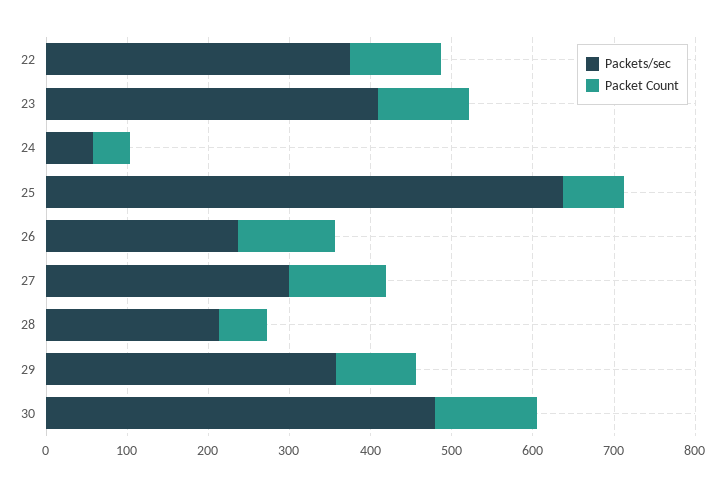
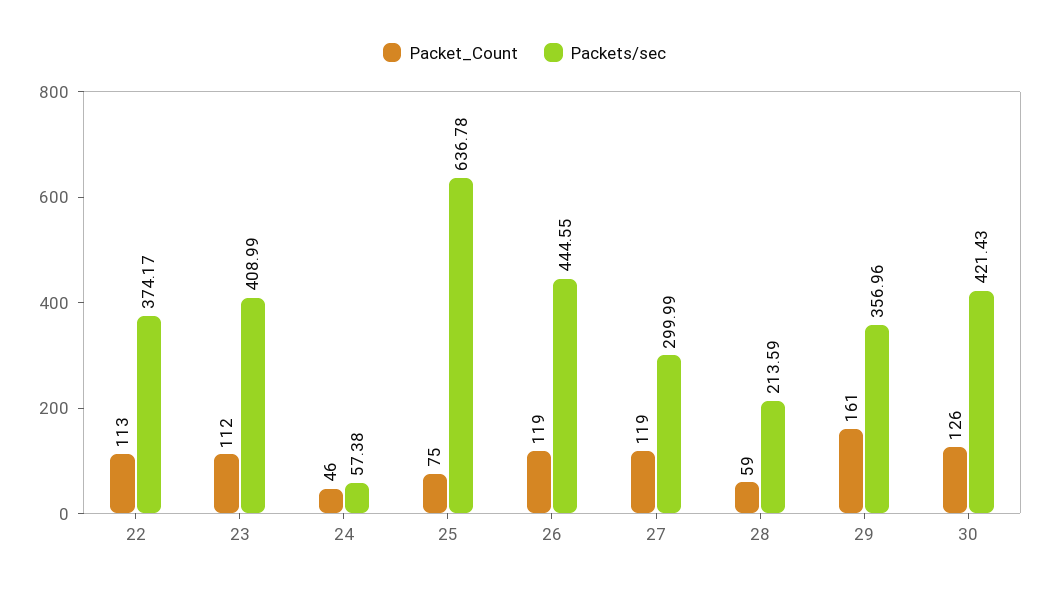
  {
    "Packets/sec": {
      "22": 374.17,
      "23": 408.99,
      "24": 57.38,
      "25": 636.78,
-     "26": 240,
+     "26": 444.55,
      "27": 299.99,
      "28": 213.59,
      "29": 356.96,
-     "30": 480
+     "30": 421.43
    },
    "Packet Count": {
      "22": 113,
      "23": 112,
      "24": 46,
      "25": 75,
      "26": 119,
      "27": 119,
      "28": 59,
-     "29": 100,
+     "29": 161,
      "30": 126
    }
  }

